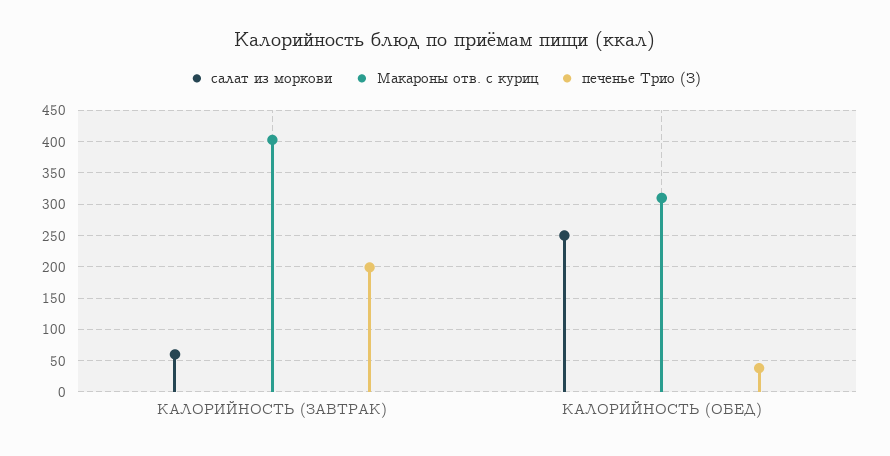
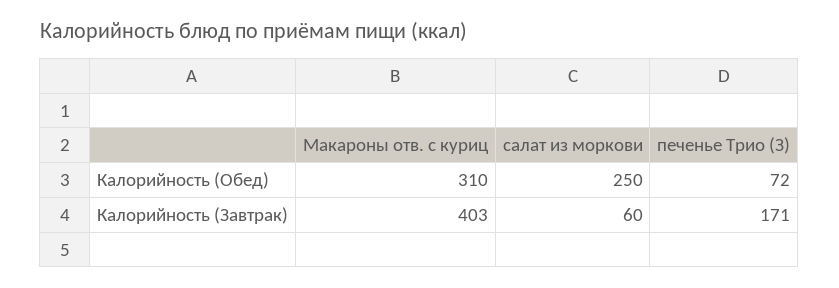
  {
    "салат из моркови": {
      "КАЛОРИЙНОСТЬ (ЗАВТРАК)": 60,
      "КАЛОРИЙНОСТЬ (ОБЕД)": 250
    },
    "Макароны отв. с куриц": {
      "КАЛОРИЙНОСТЬ (ЗАВТРАК)": 403,
      "КАЛОРИЙНОСТЬ (ОБЕД)": 310
    },
    "печенье Трио (З)": {
-     "КАЛОРИЙНОСТЬ (ЗАВТРАК)": 200,
+     "КАЛОРИЙНОСТЬ (ЗАВТРАК)": 171,
-     "КАЛОРИЙНОСТЬ (ОБЕД)": 40
+     "КАЛОРИЙНОСТЬ (ОБЕД)": 72
    }
  }

